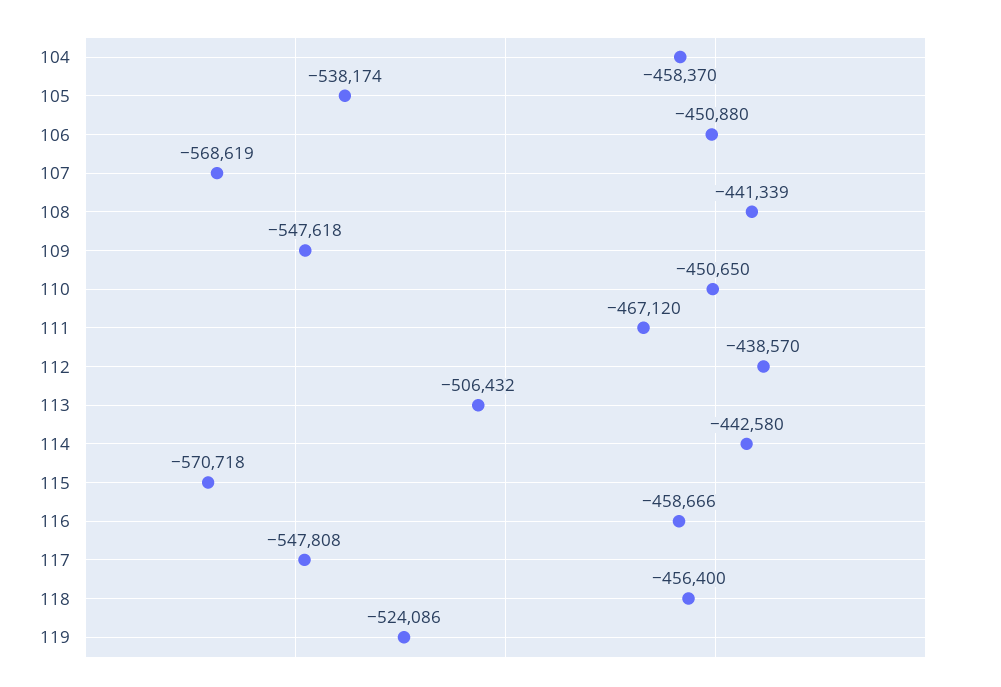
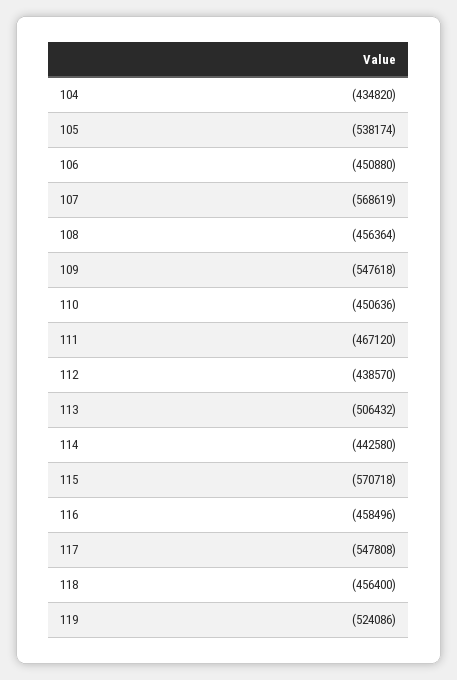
  {
-   "104": -458370,
+   "104": -434820,
    "105": -538174,
    "106": -450880,
    "107": -568619,
-   "108": -441339,
+   "108": -456364,
    "109": -547618,
-   "110": -450650,
+   "110": -450636,
    "111": -467120,
    "112": -438570,
    "113": -506432,
    "114": -442580,
    "115": -570718,
-   "116": -458666,
+   "116": -458496,
    "117": -547808,
    "118": -456400,
    "119": -524086
  }

